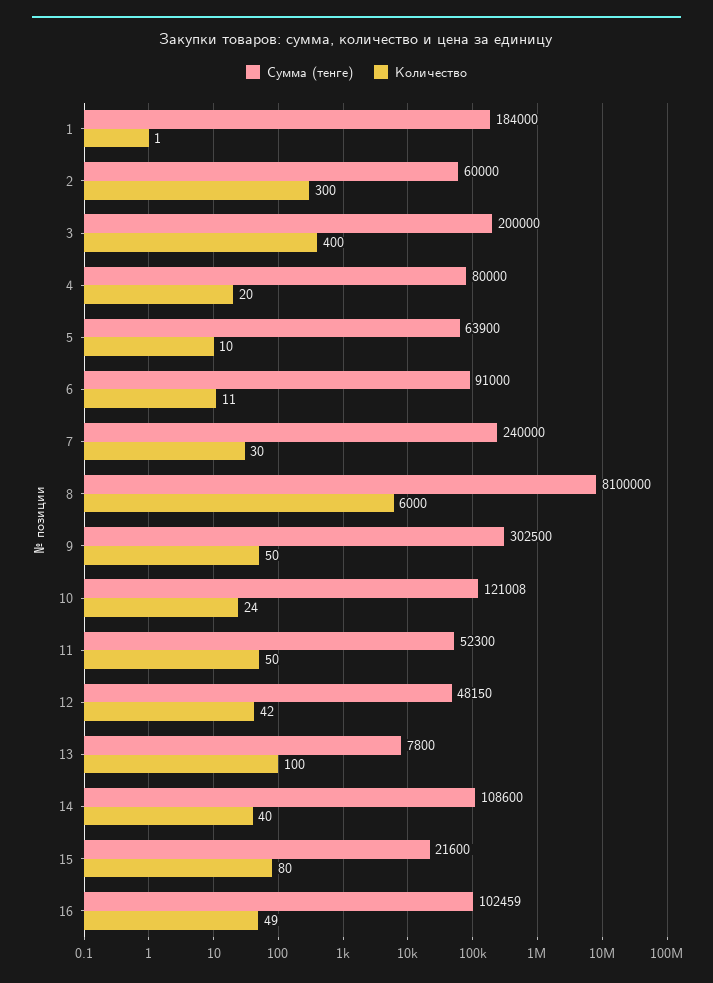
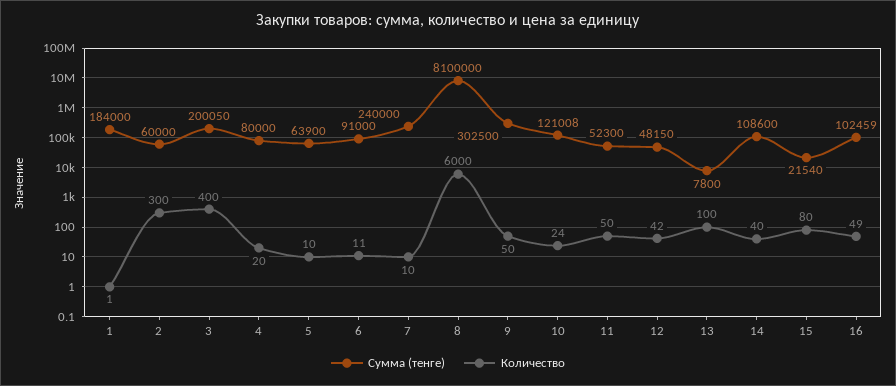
  {
    "Сумма (тенге)": {
      "1": 184000,
      "2": 60000,
-     "3": 200000,
+     "3": 200050,
      "4": 80000,
      "5": 63900,
      "6": 91000,
      "7": 240000,
      "8": 8100000,
      "9": 302500,
      "10": 121008,
      "11": 52300,
      "12": 48150,
      "13": 7800,
      "14": 108600,
-     "15": 21600,
+     "15": 21540,
      "16": 102459
    },
    "Количество": {
      "1": 1,
      "2": 300,
      "3": 400,
      "4": 20,
      "5": 10,
      "6": 11,
-     "7": 30,
+     "7": 10,
      "8": 6000,
      "9": 50,
      "10": 24,
      "11": 50,
      "12": 42,
      "13": 100,
      "14": 40,
      "15": 80,
      "16": 49
    }
  }

